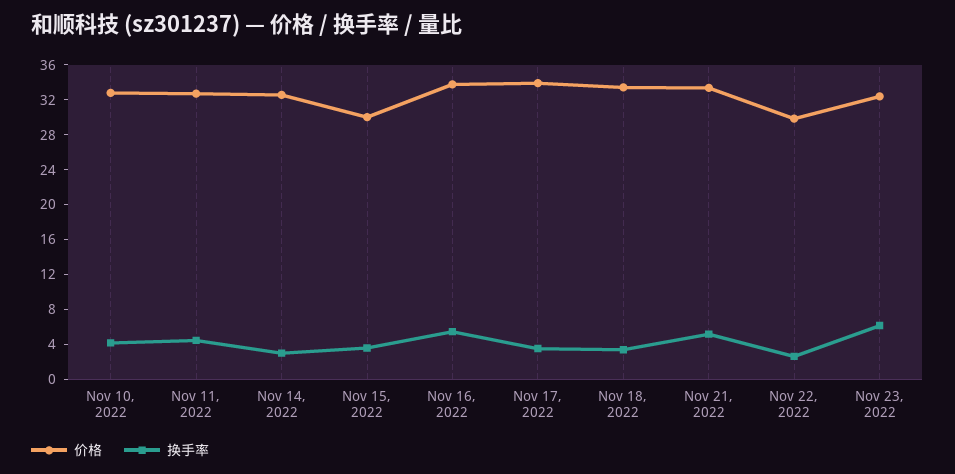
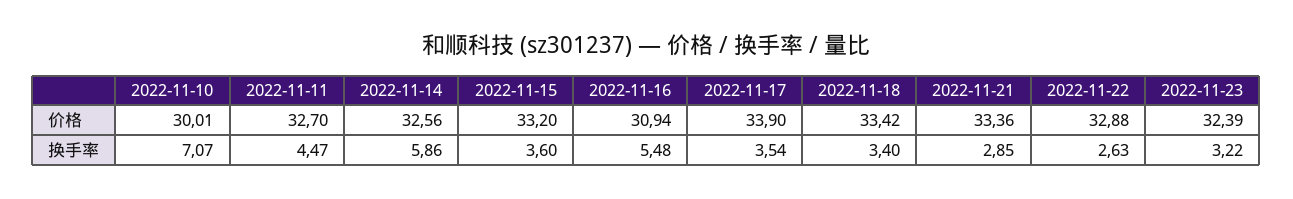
  {
    "价格": {
-     "Nov 10, 2022": 33,
+     "Nov 10, 2022": 30.01,
      "Nov 11, 2022": 32.7,
      "Nov 14, 2022": 32.56,
-     "Nov 15, 2022": 30,
+     "Nov 15, 2022": 33.2,
-     "Nov 16, 2022": 34,
+     "Nov 16, 2022": 30.94,
      "Nov 17, 2022": 33.9,
      "Nov 18, 2022": 33.42,
      "Nov 21, 2022": 33.36,
-     "Nov 22, 2022": 30,
+     "Nov 22, 2022": 32.88,
      "Nov 23, 2022": 32.39
    },
    "换手率": {
-     "Nov 10, 2022": 4,
+     "Nov 10, 2022": 7.07,
      "Nov 11, 2022": 4.47,
-     "Nov 14, 2022": 3,
+     "Nov 14, 2022": 5.86,
      "Nov 15, 2022": 3.6,
      "Nov 16, 2022": 5.48,
      "Nov 17, 2022": 3.54,
      "Nov 18, 2022": 3.4,
-     "Nov 21, 2022": 5,
+     "Nov 21, 2022": 2.85,
      "Nov 22, 2022": 2.63,
-     "Nov 23, 2022": 6
+     "Nov 23, 2022": 3.22
    }
  }

